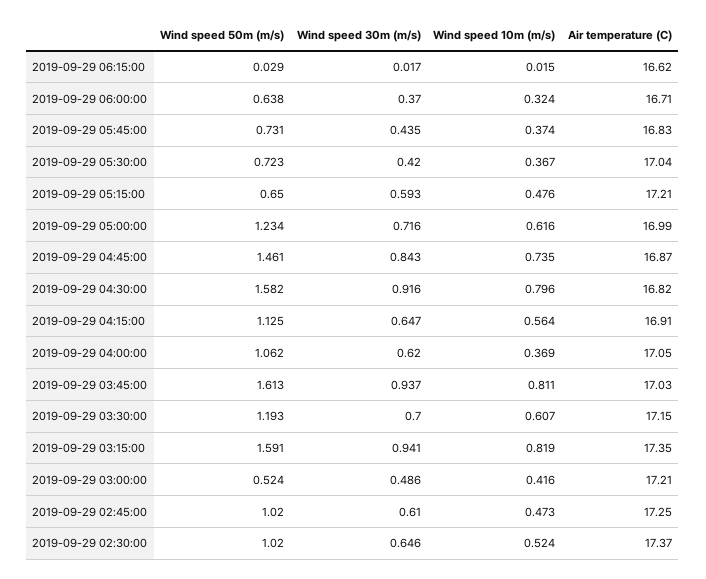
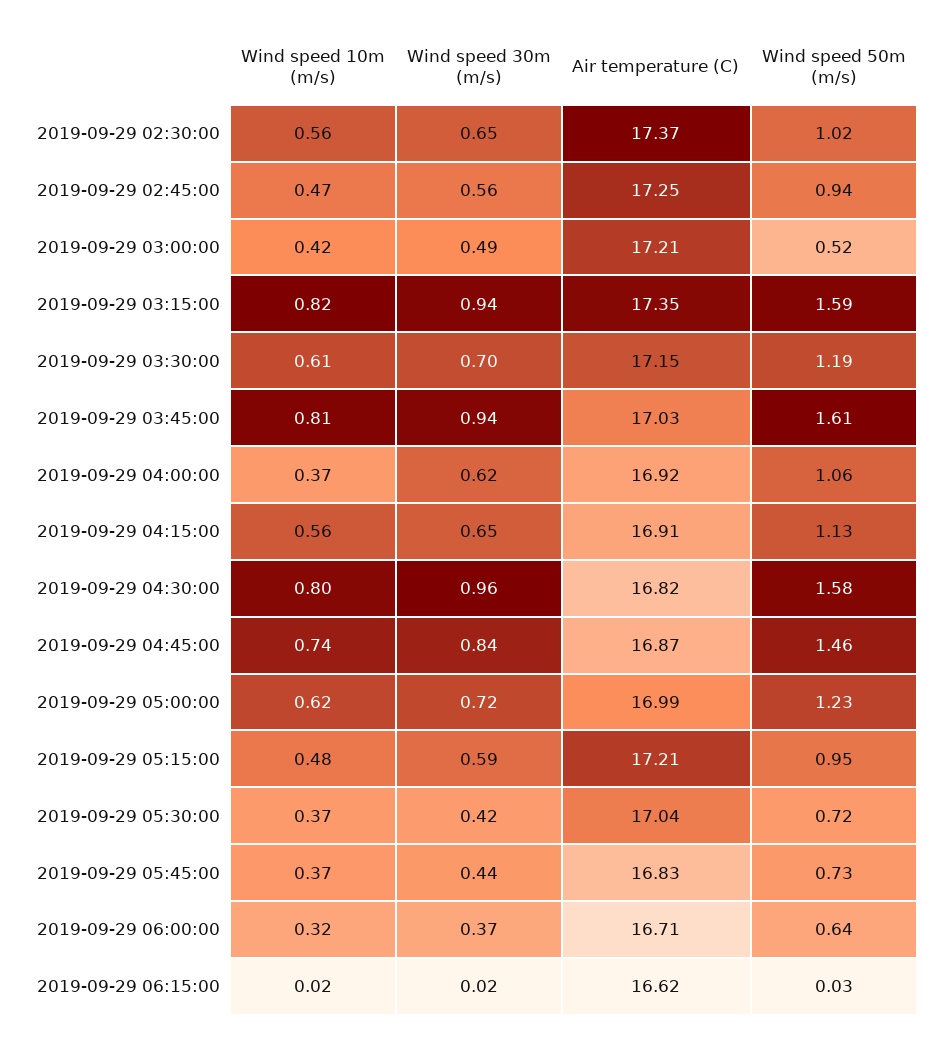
  {
    "Wind speed 50m (m/s)": {
      "2019-09-29 06:15:00": 0.029,
      "2019-09-29 06:00:00": 0.638,
      "2019-09-29 05:45:00": 0.731,
      "2019-09-29 05:30:00": 0.723,
-     "2019-09-29 05:15:00": 0.65,
+     "2019-09-29 05:15:00": 0.95,
      "2019-09-29 05:00:00": 1.234,
      "2019-09-29 04:45:00": 1.461,
      "2019-09-29 04:30:00": 1.582,
      "2019-09-29 04:15:00": 1.125,
      "2019-09-29 04:00:00": 1.062,
      "2019-09-29 03:45:00": 1.613,
      "2019-09-29 03:30:00": 1.193,
      "2019-09-29 03:15:00": 1.591,
      "2019-09-29 03:00:00": 0.524,
-     "2019-09-29 02:45:00": 1.02,
+     "2019-09-29 02:45:00": 0.94,
      "2019-09-29 02:30:00": 1.02
    },
    "Wind speed 30m (m/s)": {
      "2019-09-29 06:15:00": 0.017,
      "2019-09-29 06:00:00": 0.37,
      "2019-09-29 05:45:00": 0.435,
      "2019-09-29 05:30:00": 0.42,
      "2019-09-29 05:15:00": 0.593,
      "2019-09-29 05:00:00": 0.716,
      "2019-09-29 04:45:00": 0.843,
-     "2019-09-29 04:30:00": 0.916,
+     "2019-09-29 04:30:00": 0.96,
      "2019-09-29 04:15:00": 0.647,
      "2019-09-29 04:00:00": 0.62,
      "2019-09-29 03:45:00": 0.937,
      "2019-09-29 03:30:00": 0.7,
      "2019-09-29 03:15:00": 0.941,
      "2019-09-29 03:00:00": 0.486,
-     "2019-09-29 02:45:00": 0.61,
+     "2019-09-29 02:45:00": 0.56,
      "2019-09-29 02:30:00": 0.646
    },
    "Wind speed 10m (m/s)": {
      "2019-09-29 06:15:00": 0.015,
      "2019-09-29 06:00:00": 0.324,
      "2019-09-29 05:45:00": 0.374,
      "2019-09-29 05:30:00": 0.367,
      "2019-09-29 05:15:00": 0.476,
      "2019-09-29 05:00:00": 0.616,
      "2019-09-29 04:45:00": 0.735,
      "2019-09-29 04:30:00": 0.796,
      "2019-09-29 04:15:00": 0.564,
      "2019-09-29 04:00:00": 0.369,
      "2019-09-29 03:45:00": 0.811,
      "2019-09-29 03:30:00": 0.607,
      "2019-09-29 03:15:00": 0.819,
      "2019-09-29 03:00:00": 0.416,
      "2019-09-29 02:45:00": 0.473,
-     "2019-09-29 02:30:00": 0.524
+     "2019-09-29 02:30:00": 0.56
    },
    "Air temperature (C)": {
      "2019-09-29 06:15:00": 16.62,
      "2019-09-29 06:00:00": 16.71,
      "2019-09-29 05:45:00": 16.83,
      "2019-09-29 05:30:00": 17.04,
      "2019-09-29 05:15:00": 17.21,
      "2019-09-29 05:00:00": 16.99,
      "2019-09-29 04:45:00": 16.87,
      "2019-09-29 04:30:00": 16.82,
      "2019-09-29 04:15:00": 16.91,
-     "2019-09-29 04:00:00": 17.05,
+     "2019-09-29 04:00:00": 16.92,
      "2019-09-29 03:45:00": 17.03,
      "2019-09-29 03:30:00": 17.15,
      "2019-09-29 03:15:00": 17.35,
      "2019-09-29 03:00:00": 17.21,
      "2019-09-29 02:45:00": 17.25,
      "2019-09-29 02:30:00": 17.37
    }
  }

